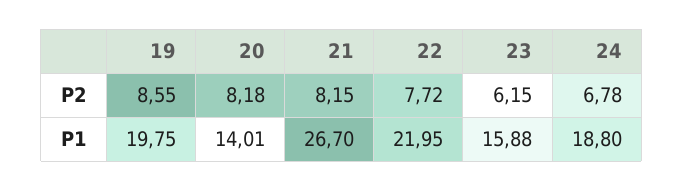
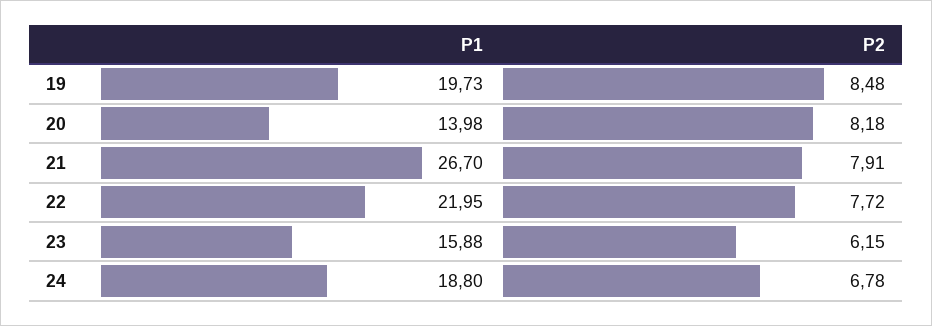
  {
    "19": {
-     "P2": 8.55,
+     "P2": 8.48,
-     "P1": 19.75
+     "P1": 19.73
    },
    "20": {
      "P2": 8.18,
-     "P1": 14.01
+     "P1": 13.98
    },
    "21": {
-     "P2": 8.15,
+     "P2": 7.91,
      "P1": 26.7
    },
    "22": {
      "P2": 7.72,
      "P1": 21.95
    },
    "23": {
      "P2": 6.15,
      "P1": 15.88
    },
    "24": {
      "P2": 6.78,
      "P1": 18.8
    }
  }

